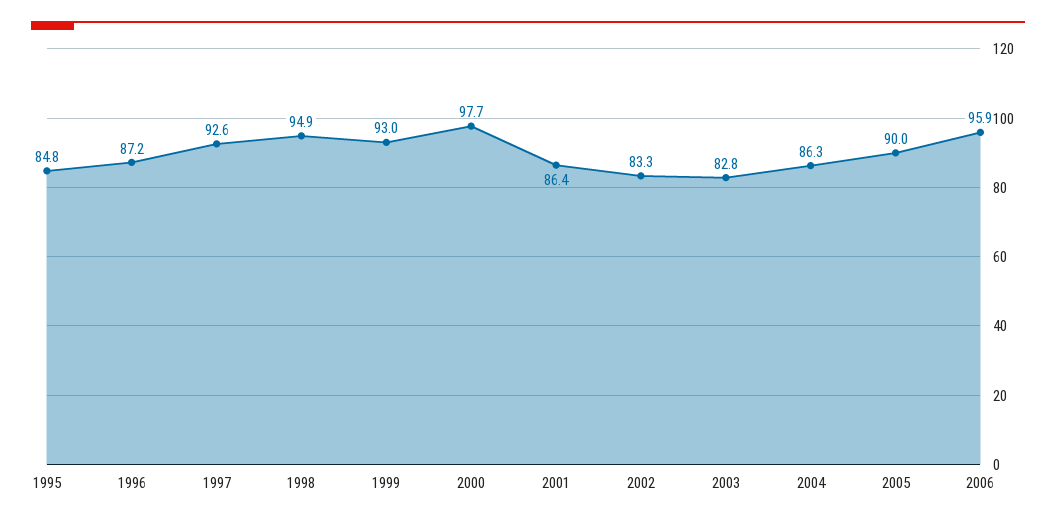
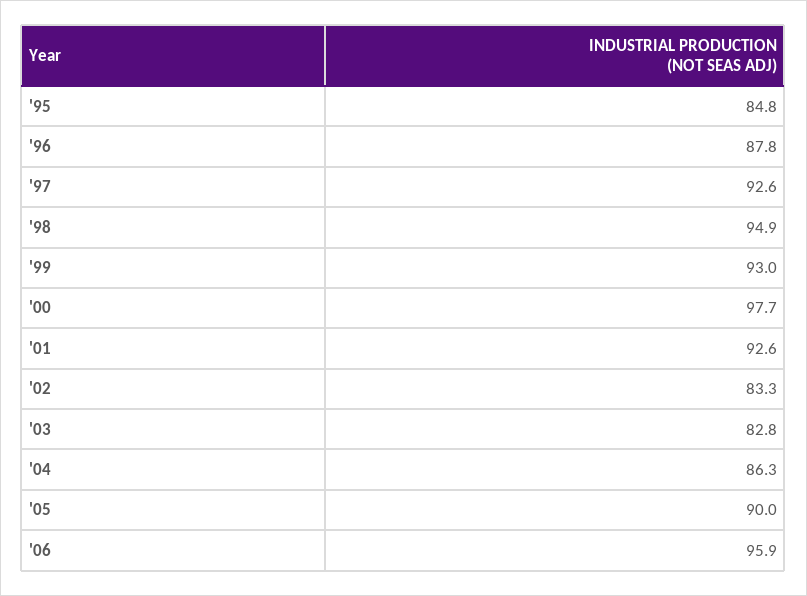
  {
    "1995": 84.8,
-   "1996": 87.2,
+   "1996": 87.8,
    "1997": 92.6,
    "1998": 94.9,
    "1999": 93,
    "2000": 97.7,
-   "2001": 86.4,
+   "2001": 92.6,
    "2002": 83.3,
    "2003": 82.8,
    "2004": 86.3,
    "2005": 90,
    "2006": 95.9
  }

